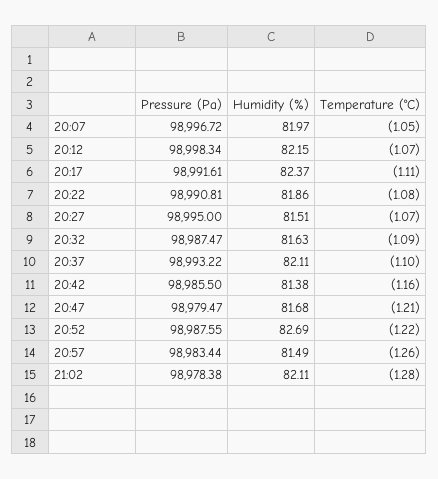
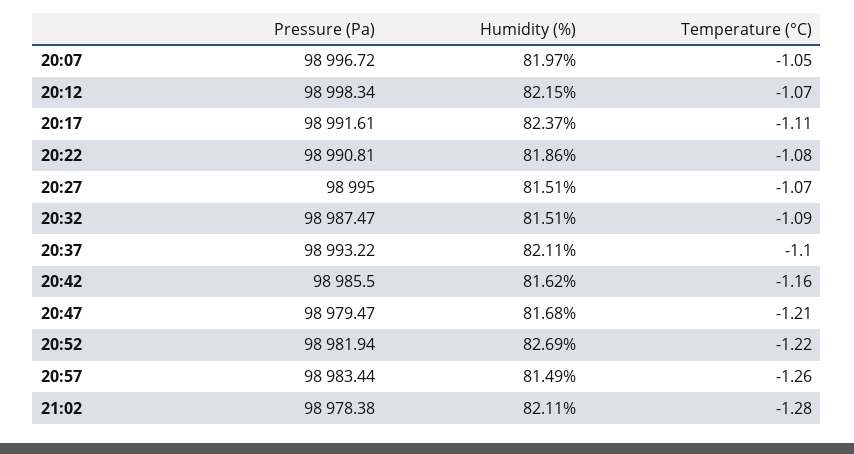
  {
    "Pressure (Pa)": {
      "20:07": 98996.72,
      "20:12": 98998.34,
      "20:17": 98991.61,
      "20:22": 98990.81,
      "20:27": 98995,
      "20:32": 98987.47,
      "20:37": 98993.22,
      "20:42": 98985.5,
      "20:47": 98979.47,
-     "20:52": 98987.55,
+     "20:52": 98981.94,
      "20:57": 98983.44,
      "21:02": 98978.38
    },
    "Humidity (%)": {
      "20:07": 81.97,
      "20:12": 82.15,
      "20:17": 82.37,
      "20:22": 81.86,
      "20:27": 81.51,
-     "20:32": 81.63,
+     "20:32": 81.51,
      "20:37": 82.11,
-     "20:42": 81.38,
+     "20:42": 81.62,
      "20:47": 81.68,
      "20:52": 82.69,
      "20:57": 81.49,
      "21:02": 82.11
    },
    "Temperature (°C)": {
      "20:07": -1.05,
      "20:12": -1.07,
      "20:17": -1.11,
      "20:22": -1.08,
      "20:27": -1.07,
      "20:32": -1.09,
      "20:37": -1.1,
      "20:42": -1.16,
      "20:47": -1.21,
      "20:52": -1.22,
      "20:57": -1.26,
      "21:02": -1.28
    }
  }

